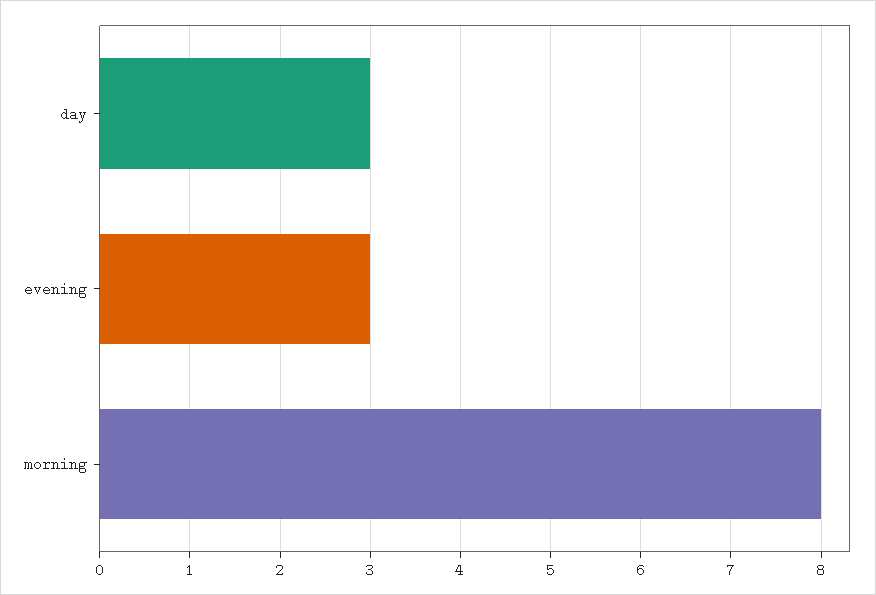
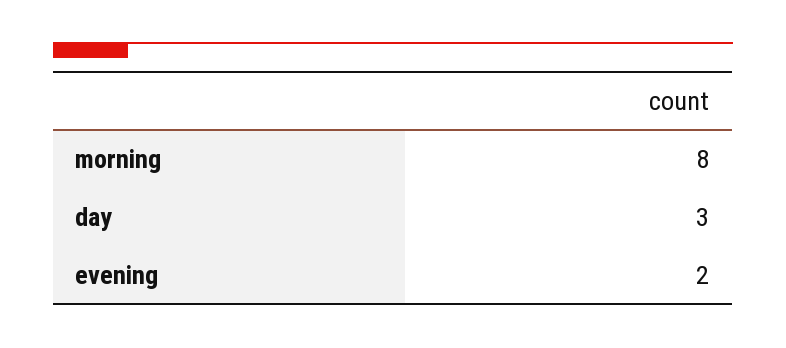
  {
    "day": 3,
-   "evening": 3,
+   "evening": 2,
    "morning": 8
  }

